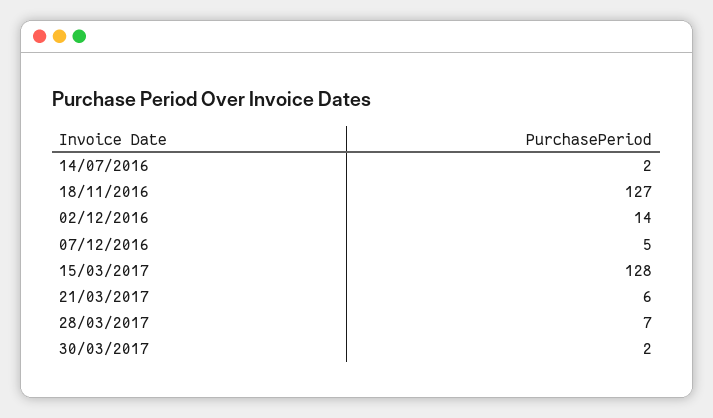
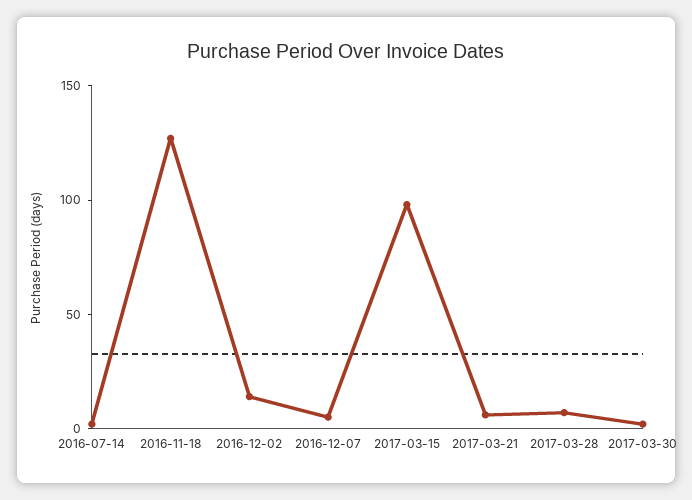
  {
    "14/07/2016": 2,
    "18/11/2016": 127,
    "02/12/2016": 14,
    "07/12/2016": 5,
-   "15/03/2017": 128,
+   "15/03/2017": 100,
    "21/03/2017": 6,
    "28/03/2017": 7,
    "30/03/2017": 2
  }

